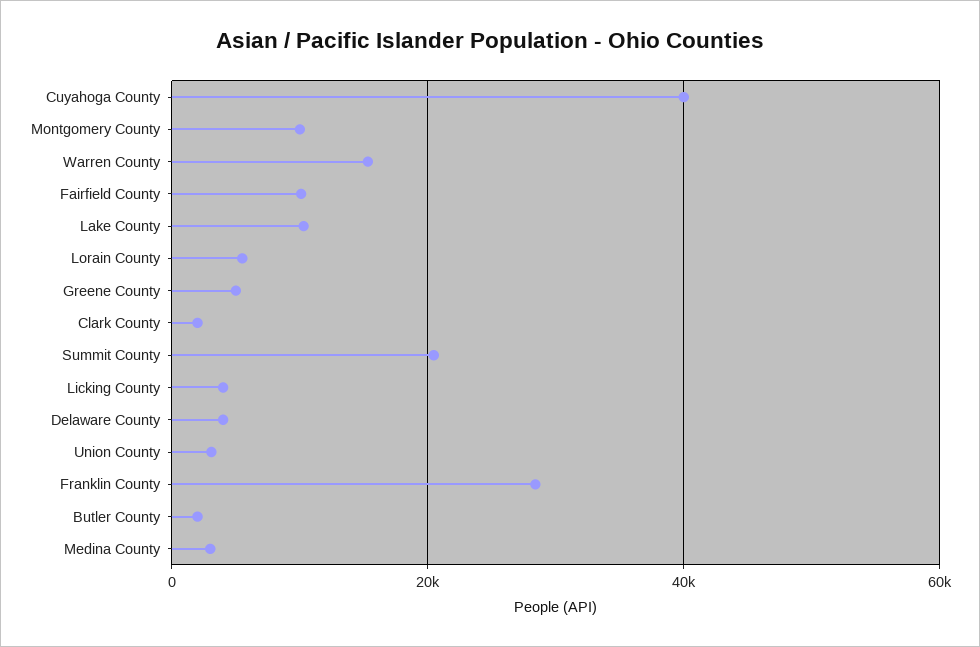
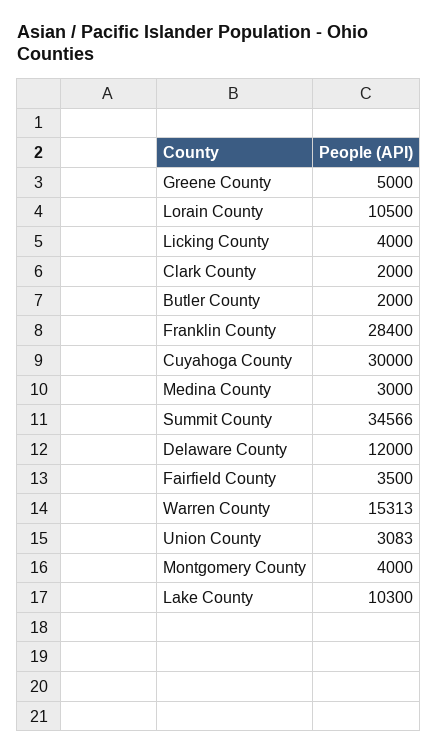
  {
-   "Cuyahoga County": 40000,
+   "Cuyahoga County": 30000,
-   "Montgomery County": 10000,
+   "Montgomery County": 4000,
    "Warren County": 15313,
-   "Fairfield County": 10000,
+   "Fairfield County": 3500,
    "Lake County": 10300,
-   "Lorain County": 6000,
+   "Lorain County": 10500,
    "Greene County": 5000,
    "Clark County": 2000,
-   "Summit County": 20000,
+   "Summit County": 34566,
    "Licking County": 4000,
-   "Delaware County": 4000,
+   "Delaware County": 12000,
    "Union County": 3083,
    "Franklin County": 28400,
    "Butler County": 2000,
    "Medina County": 3000
  }

